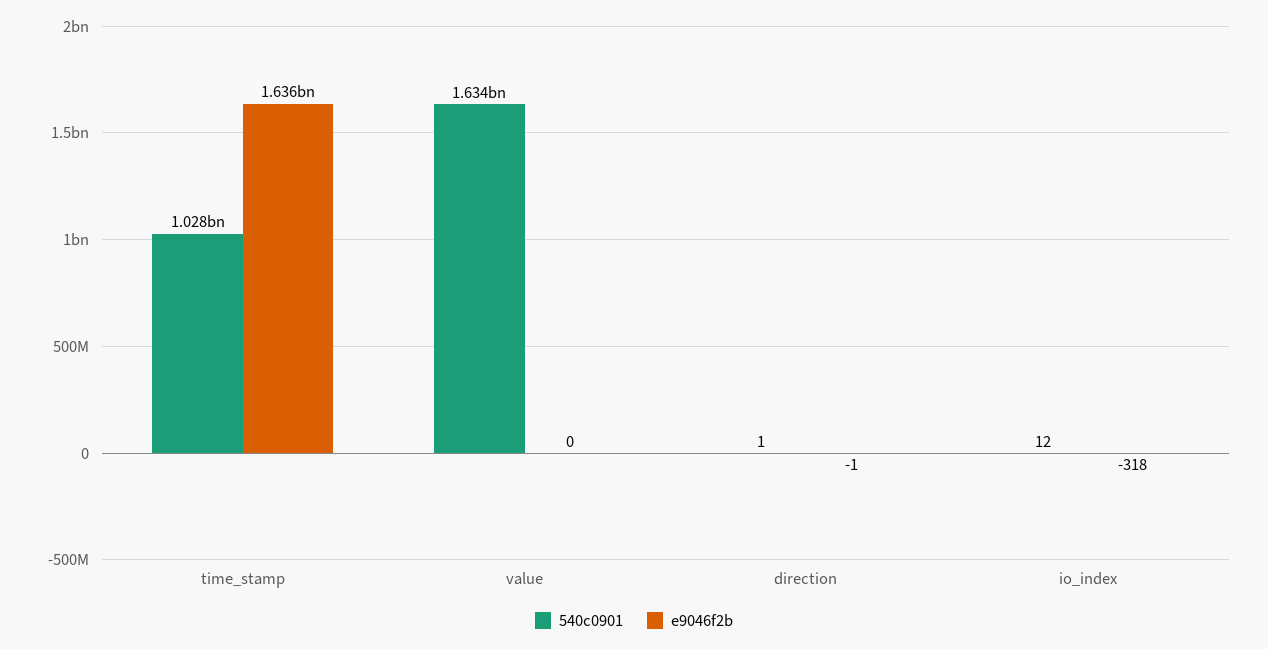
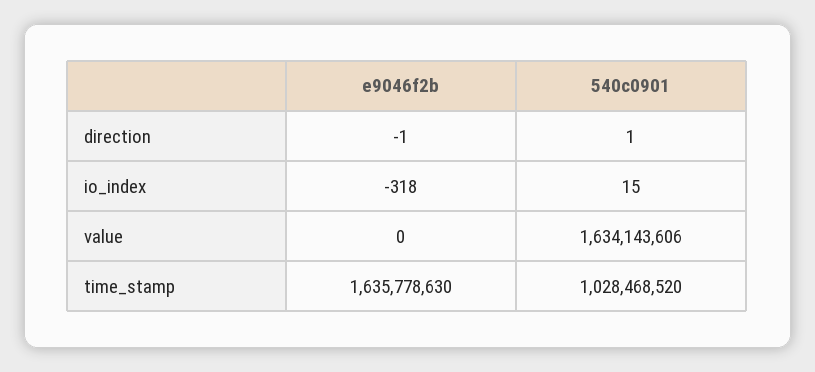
  {
    "540c0901": {
      "time_stamp": 1028468520,
      "value": 1634143606,
      "direction": 1,
-     "io_index": 12
+     "io_index": 15
    },
    "e9046f2b": {
      "time_stamp": 1635778630,
      "value": 0,
      "direction": -1,
      "io_index": -318
    }
  }

